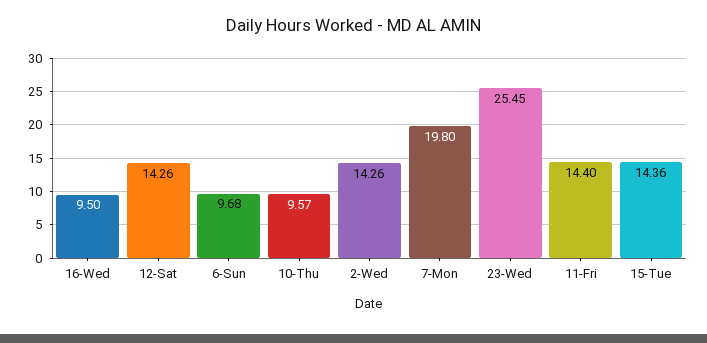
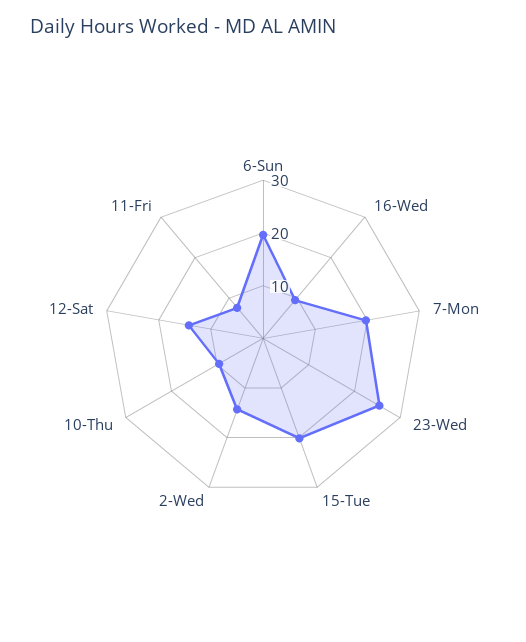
  {
    "16-Wed": 9.5,
    "12-Sat": 14.26,
-   "6-Sun": 9.68,
+   "6-Sun": 20,
    "10-Thu": 9.57,
    "2-Wed": 14.26,
    "7-Mon": 19.8,
    "23-Wed": 25.45,
-   "11-Fri": 14.4,
+   "11-Fri": 8,
-   "15-Tue": 14.36
+   "15-Tue": 20
  }

